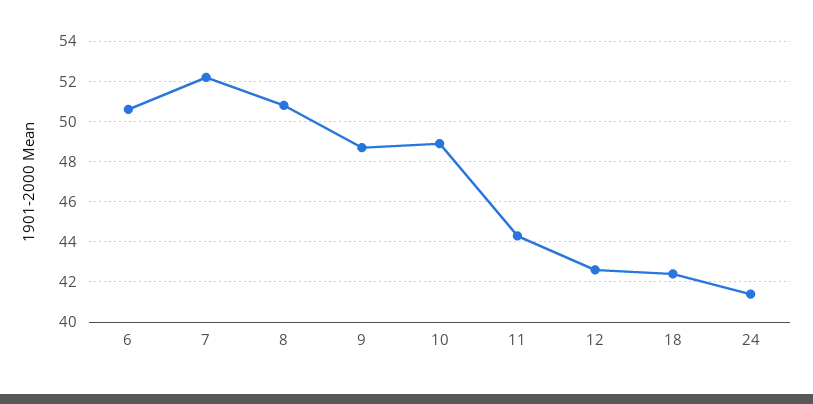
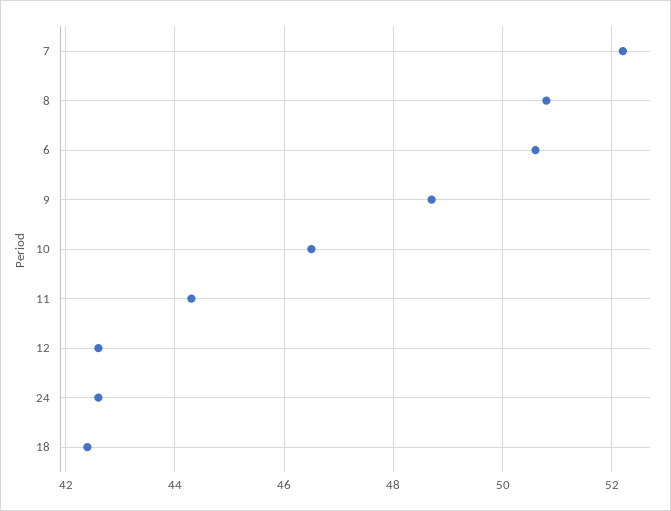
  {
    "6": 50.5,
    "7": 52,
    "8": 51,
    "9": 48.5,
-   "10": 49,
+   "10": 46.5,
    "11": 44.5,
    "12": 42.5,
    "18": 42.5,
-   "24": 41.5
+   "24": 42.5
  }

